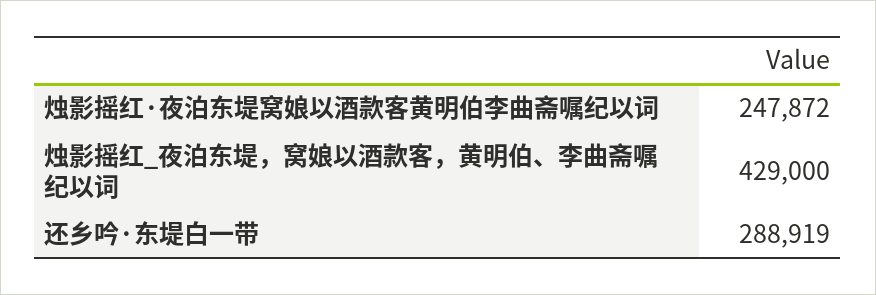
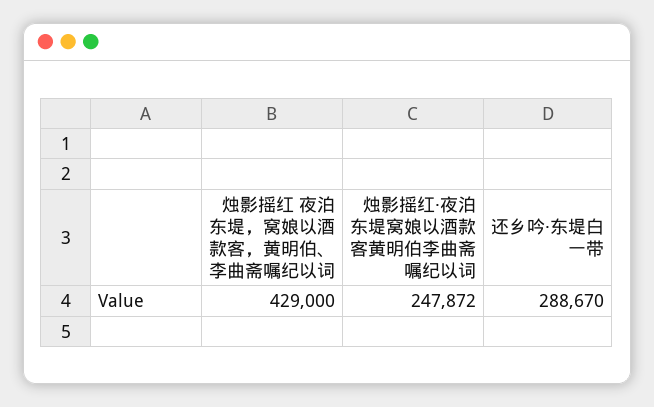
  {
    "烛影摇红·夜泊东堤窝娘以酒款客黄明伯李曲斋嘱纪以词": 247872,
    "烛影摇红_夜泊东堤，窝娘以酒款客，黄明伯、李曲斋嘱纪以词": 429000,
-   "还乡吟·东堤白一带": 288919
+   "还乡吟·东堤白一带": 288670
  }

